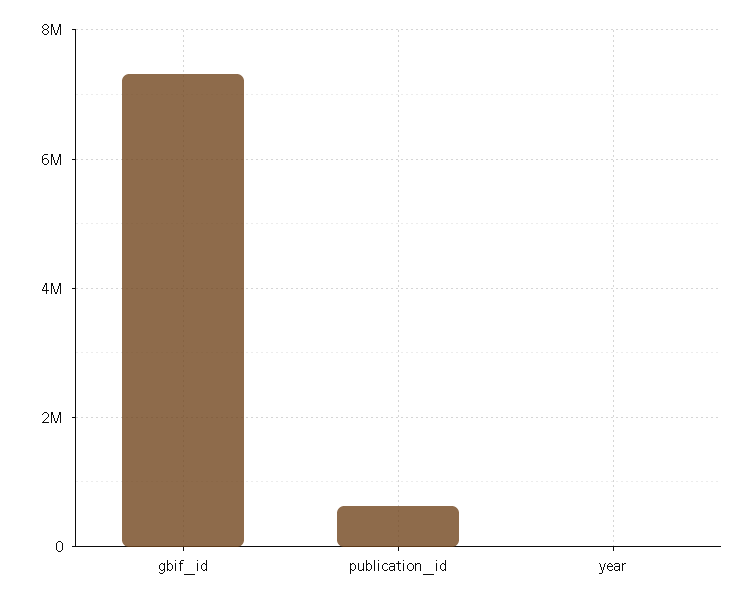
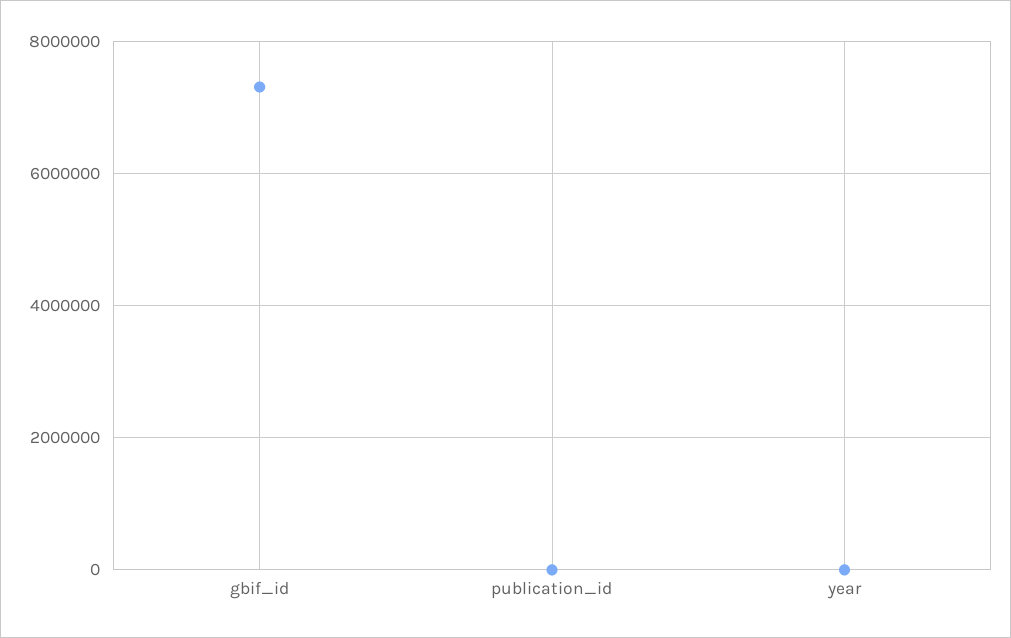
  {
    "gbif_id": 7400000,
-   "publication_id": 600000,
+   "publication_id": 0,
    "year": 0
  }

